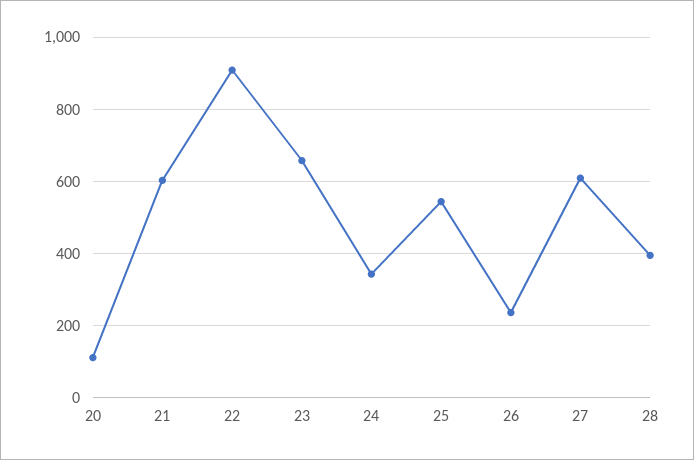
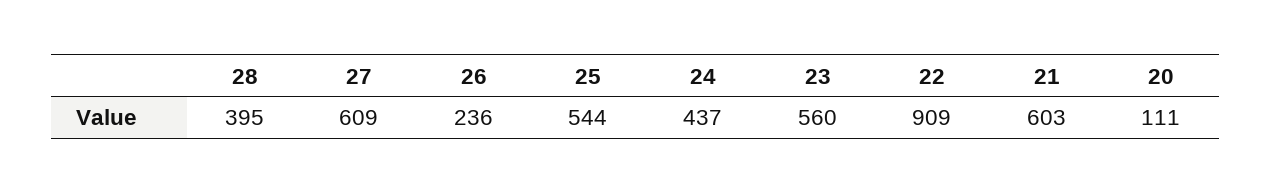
  {
    "20": 111,
    "21": 603,
    "22": 909,
-   "23": 660,
+   "23": 560,
-   "24": 340,
+   "24": 437,
    "25": 544,
    "26": 236,
    "27": 609,
    "28": 395
  }

